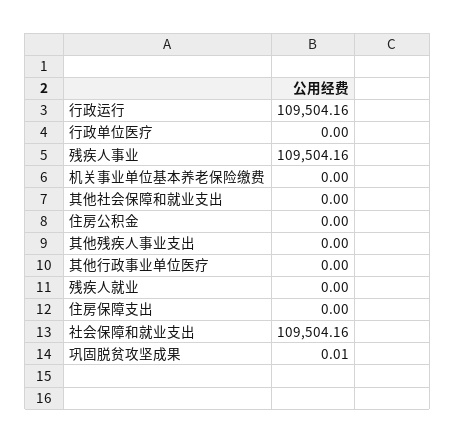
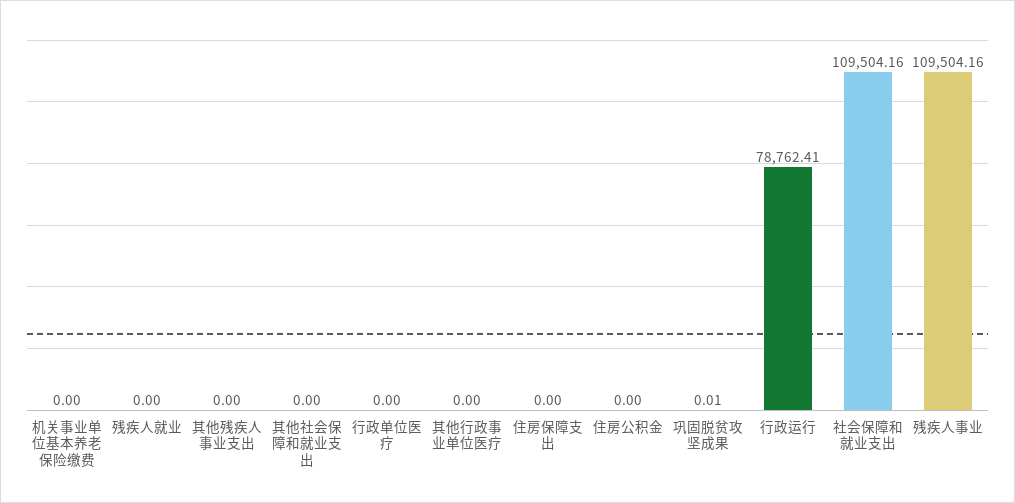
  {
-   "行政运行": 109504.16,
+   "行政运行": 78762.41,
    "行政单位医疗": 0,
    "残疾人事业": 109504.16,
    "机关事业单位基本养老保险缴费": 0,
    "其他社会保障和就业支出": 0,
    "住房公积金": 0,
    "其他残疾人事业支出": 0,
    "其他行政事业单位医疗": 0,
    "残疾人就业": 0,
    "住房保障支出": 0,
    "社会保障和就业支出": 109504.16,
    "巩固脱贫攻坚成果": 0.01
  }

